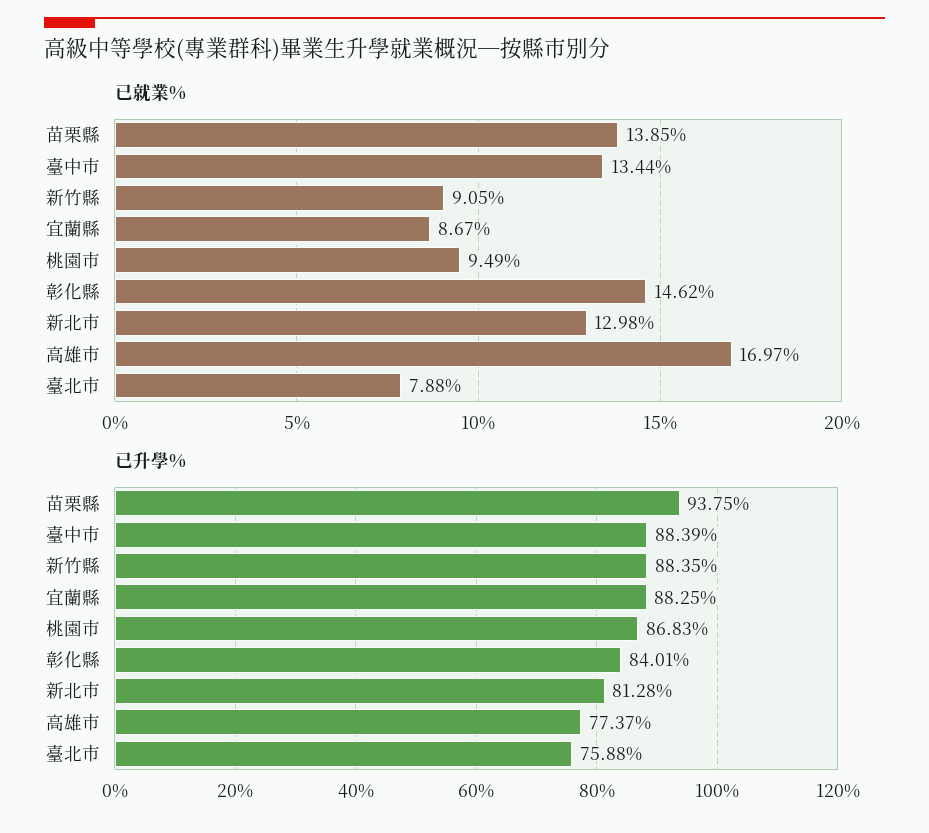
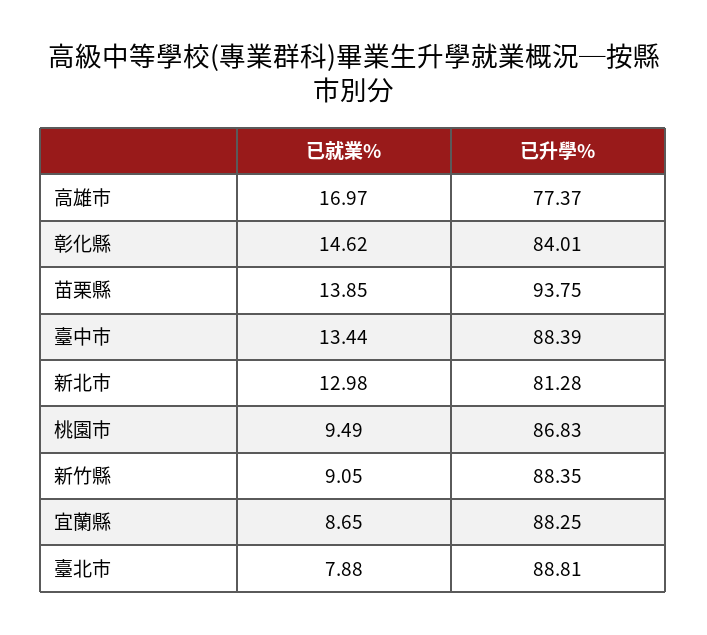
  {
    "已就業%": {
      "苗栗縣": 13.85,
      "臺中市": 13.44,
      "新竹縣": 9.05,
-     "宜蘭縣": 8.67,
+     "宜蘭縣": 8.65,
      "桃園市": 9.49,
      "彰化縣": 14.62,
      "新北市": 12.98,
      "高雄市": 16.97,
      "臺北市": 7.88
    },
    "已升學%": {
      "苗栗縣": 93.75,
      "臺中市": 88.39,
      "新竹縣": 88.35,
      "宜蘭縣": 88.25,
      "桃園市": 86.83,
      "彰化縣": 84.01,
      "新北市": 81.28,
      "高雄市": 77.37,
-     "臺北市": 75.88
+     "臺北市": 88.81
    }
  }

